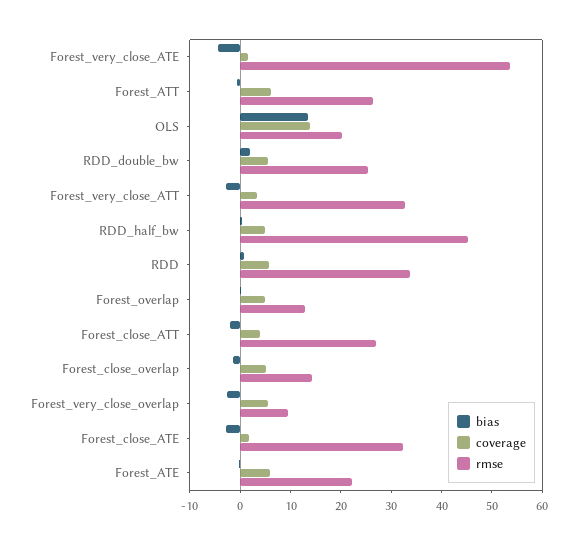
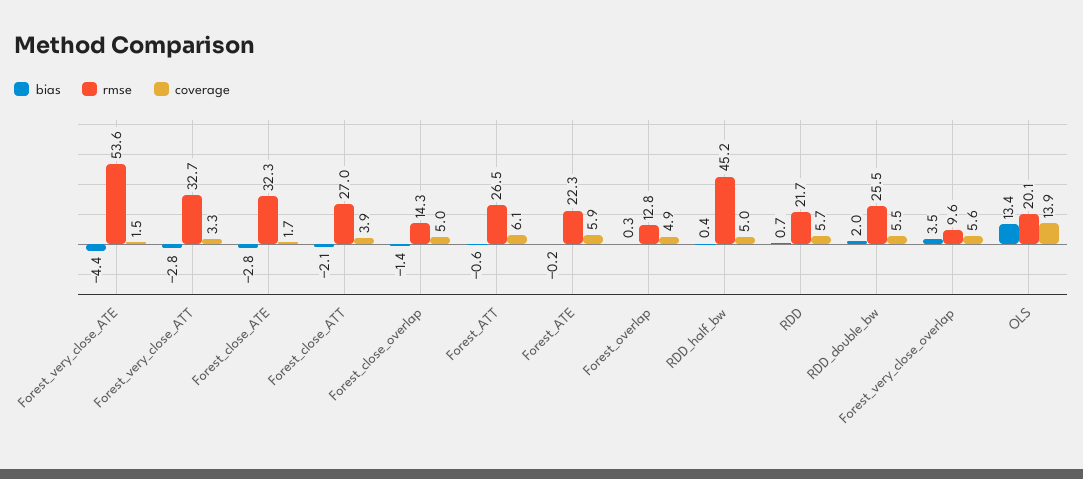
  {
    "bias": {
      "Forest_very_close_ATE": -4.4,
      "Forest_ATT": -0.6,
      "OLS": 13.4,
      "RDD_double_bw": 2,
      "Forest_very_close_ATT": -2.8,
      "RDD_half_bw": 0.4,
      "RDD": 0.7,
      "Forest_overlap": 0.3,
      "Forest_close_ATT": -2.1,
      "Forest_close_overlap": -1.4,
-     "Forest_very_close_overlap": -2,
+     "Forest_very_close_overlap": 3.5,
      "Forest_close_ATE": -2.8,
      "Forest_ATE": -0.2
    },
    "coverage": {
      "Forest_very_close_ATE": 1.5,
      "Forest_ATT": 6.1,
      "OLS": 13.9,
      "RDD_double_bw": 5.5,
      "Forest_very_close_ATT": 3.3,
      "RDD_half_bw": 5,
      "RDD": 5.7,
      "Forest_overlap": 4.9,
      "Forest_close_ATT": 3.9,
      "Forest_close_overlap": 5,
      "Forest_very_close_overlap": 5.6,
      "Forest_close_ATE": 1.7,
      "Forest_ATE": 5.9
    },
    "rmse": {
      "Forest_very_close_ATE": 53.6,
      "Forest_ATT": 26.5,
      "OLS": 20.1,
      "RDD_double_bw": 25.5,
      "Forest_very_close_ATT": 32.7,
      "RDD_half_bw": 45.2,
-     "RDD": 34,
+     "RDD": 21.7,
      "Forest_overlap": 12.8,
      "Forest_close_ATT": 27,
      "Forest_close_overlap": 14.3,
      "Forest_very_close_overlap": 9.6,
      "Forest_close_ATE": 32.3,
      "Forest_ATE": 22.3
    }
  }

